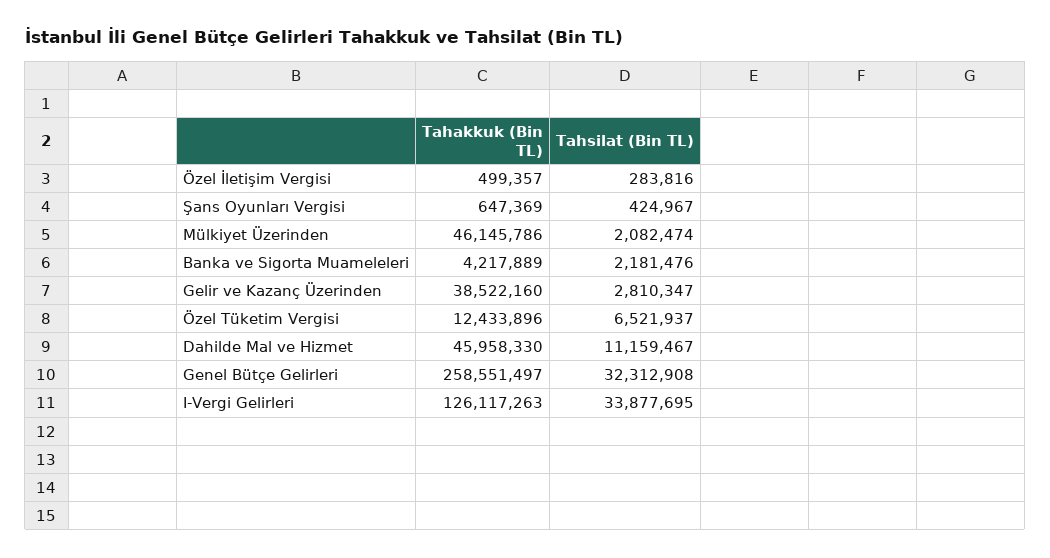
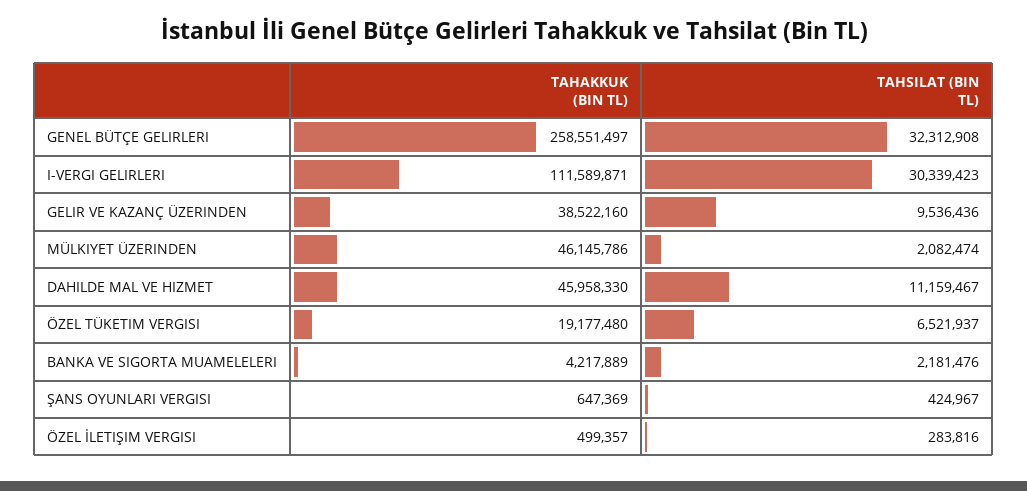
  {
    "Tahakkuk (Bin TL)": {
      "Özel İletişim Vergisi": 499357,
      "Şans Oyunları Vergisi": 647369,
      "Mülkiyet Üzerinden": 46145786,
      "Banka ve Sigorta Muameleleri": 4217889,
      "Gelir ve Kazanç Üzerinden": 38522160,
-     "Özel Tüketim Vergisi": 12433896,
+     "Özel Tüketim Vergisi": 19177480,
      "Dahilde Mal ve Hizmet": 45958330,
      "Genel Bütçe Gelirleri": 258551497,
-     "I-Vergi Gelirleri": 126117263
+     "I-Vergi Gelirleri": 111589871
    },
    "Tahsilat (Bin TL)": {
      "Özel İletişim Vergisi": 283816,
      "Şans Oyunları Vergisi": 424967,
      "Mülkiyet Üzerinden": 2082474,
      "Banka ve Sigorta Muameleleri": 2181476,
-     "Gelir ve Kazanç Üzerinden": 2810347,
+     "Gelir ve Kazanç Üzerinden": 9536436,
      "Özel Tüketim Vergisi": 6521937,
      "Dahilde Mal ve Hizmet": 11159467,
      "Genel Bütçe Gelirleri": 32312908,
-     "I-Vergi Gelirleri": 33877695
+     "I-Vergi Gelirleri": 30339423
    }
  }

